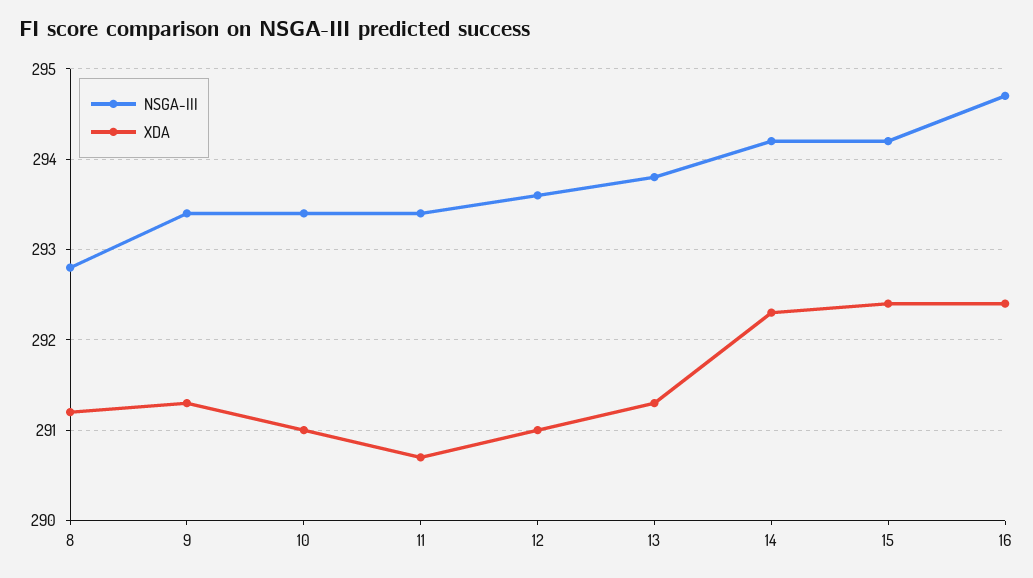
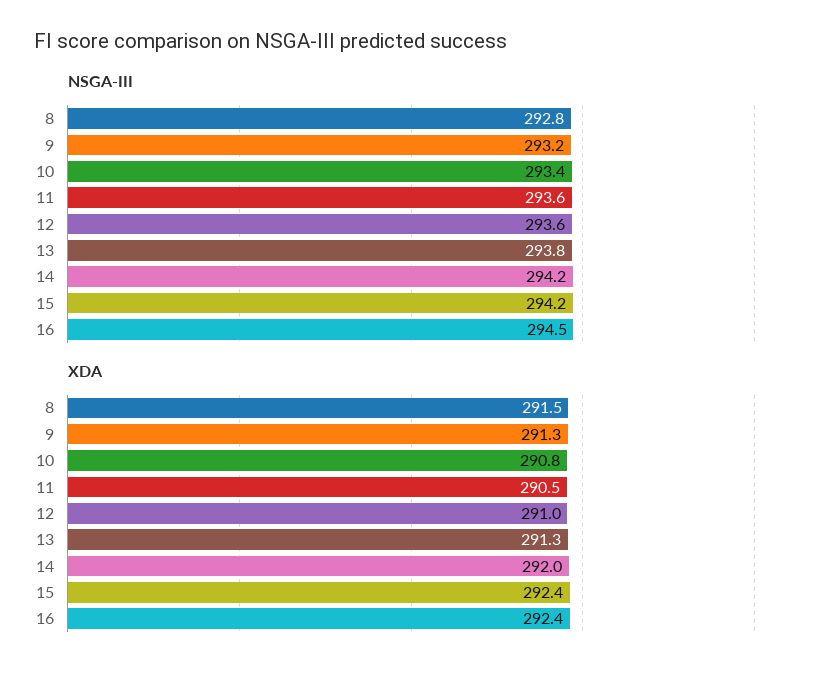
  {
    "NSGA-III": {
      "8": 292.8,
-     "9": 293.4,
+     "9": 293.2,
      "10": 293.4,
-     "11": 293.4,
+     "11": 293.6,
      "12": 293.6,
      "13": 293.8,
      "14": 294.2,
      "15": 294.2,
-     "16": 294.7
+     "16": 294.5
    },
    "XDA": {
-     "8": 291.2,
+     "8": 291.5,
      "9": 291.3,
-     "10": 291,
+     "10": 290.8,
-     "11": 290.7,
+     "11": 290.5,
      "12": 291,
      "13": 291.3,
-     "14": 292.3,
+     "14": 292,
      "15": 292.4,
      "16": 292.4
    }
  }

